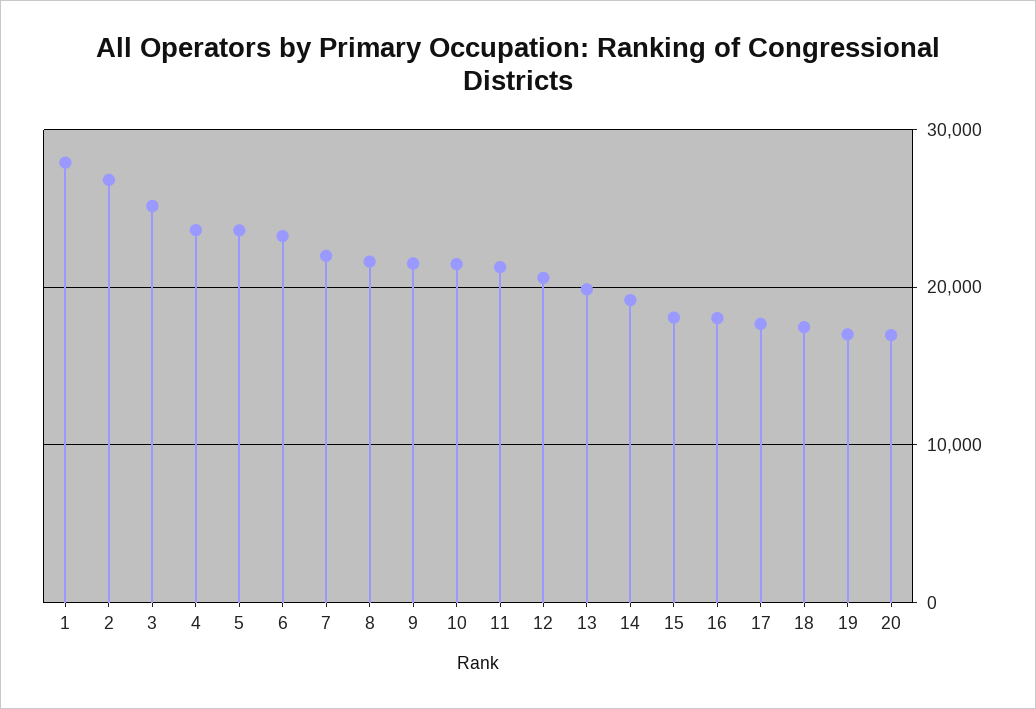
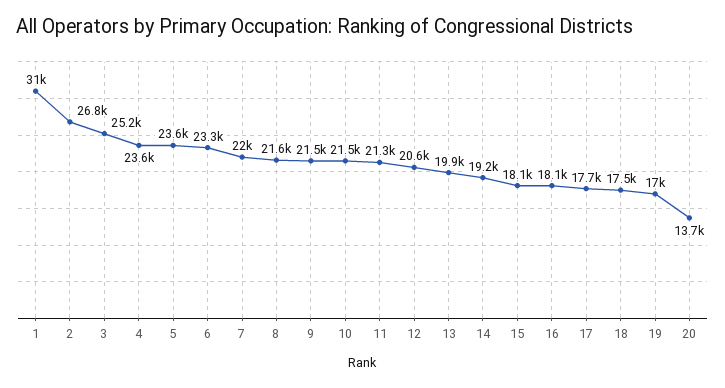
  {
-   "1": 28000,
+   "1": 31000,
    "2": 26800,
    "3": 25200,
    "4": 23600,
    "5": 23600,
    "6": 23300,
    "7": 22000,
    "8": 21600,
    "9": 21500,
    "10": 21500,
    "11": 21300,
    "12": 20600,
    "13": 19900,
    "14": 19200,
    "15": 18100,
    "16": 18100,
    "17": 17700,
    "18": 17500,
    "19": 17000,
-   "20": 17000
+   "20": 13700
  }

